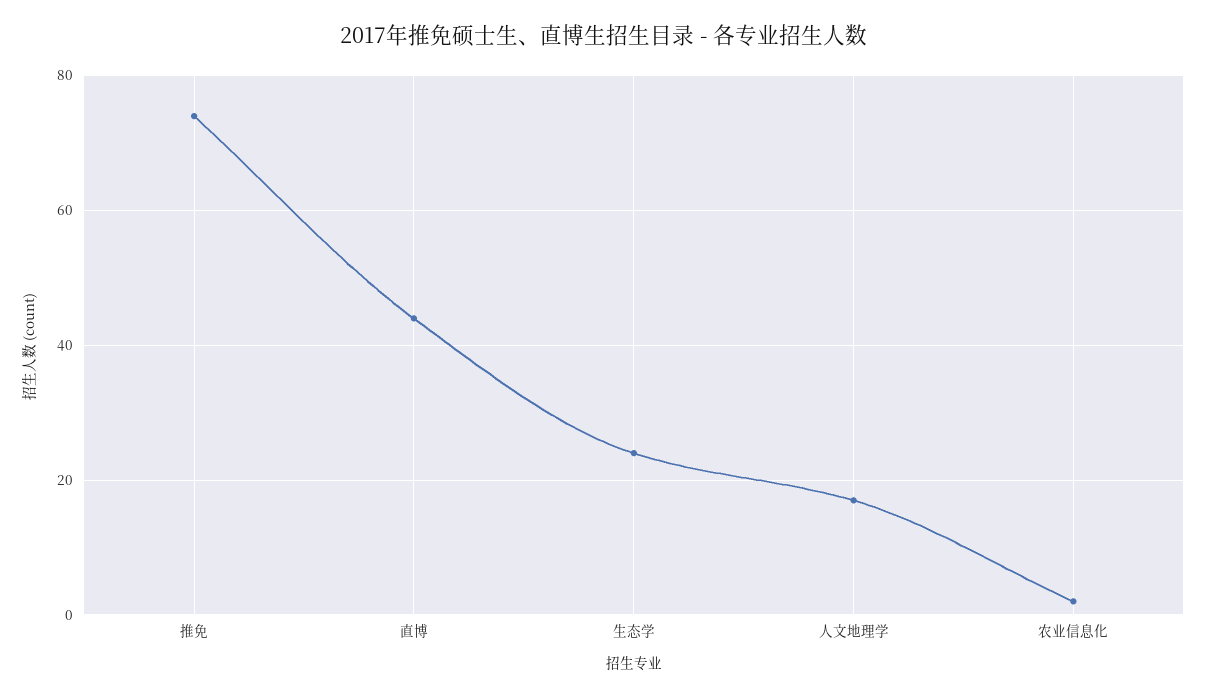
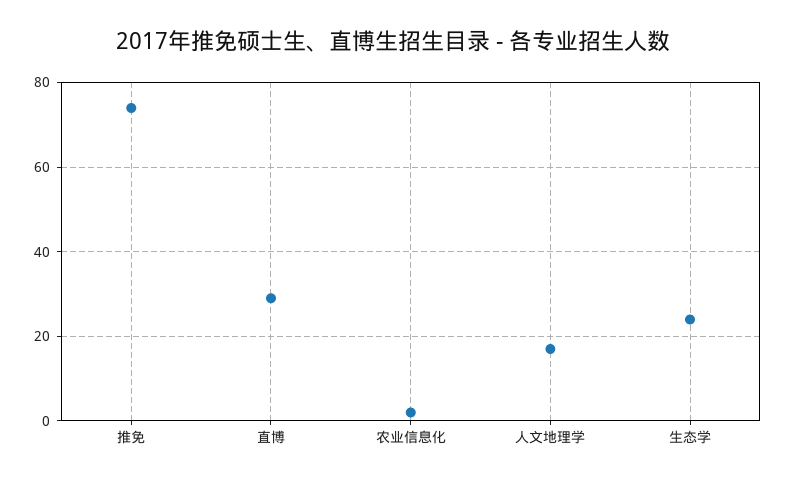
  {
    "推免": 75,
-   "直博": 45,
+   "直博": 30,
    "生态学": 25,
    "人文地理学": 15,
    "农业信息化": 0
  }

